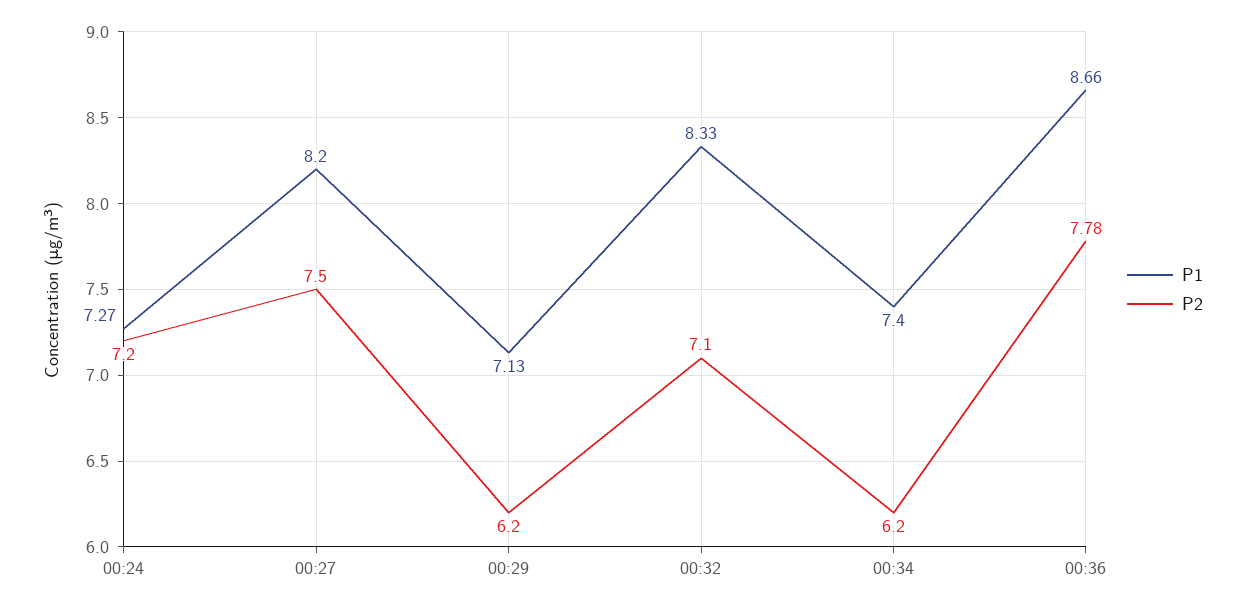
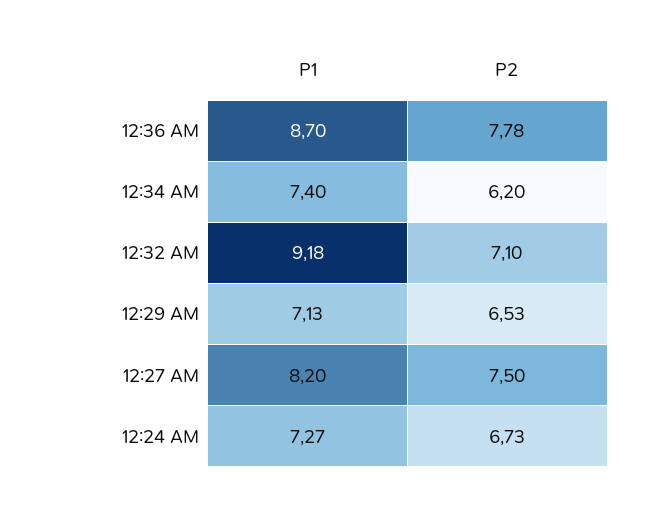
  {
    "P1": {
      "00:24": 7.27,
      "00:27": 8.2,
      "00:29": 7.13,
-     "00:32": 8.33,
+     "00:32": 9.18,
      "00:34": 7.4,
-     "00:36": 8.66
+     "00:36": 8.7
    },
    "P2": {
-     "00:24": 7.2,
+     "00:24": 6.73,
      "00:27": 7.5,
-     "00:29": 6.2,
+     "00:29": 6.53,
      "00:32": 7.1,
      "00:34": 6.2,
      "00:36": 7.78
    }
  }

